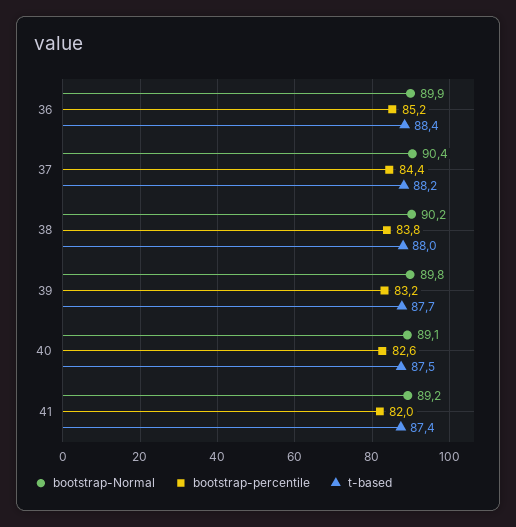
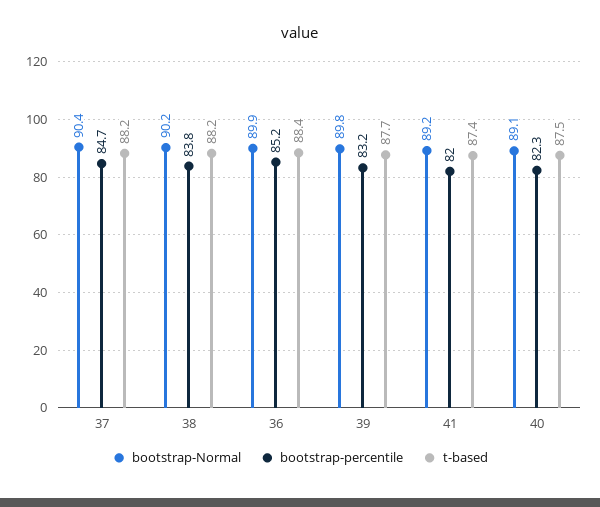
  {
    "bootstrap-Normal": {
      "36": 89.9,
      "37": 90.4,
      "38": 90.2,
      "39": 89.8,
      "40": 89.1,
      "41": 89.2
    },
    "bootstrap-percentile": {
      "36": 85.2,
-     "37": 84.4,
+     "37": 84.7,
      "38": 83.8,
      "39": 83.2,
-     "40": 82.6,
+     "40": 82.3,
      "41": 82
    },
    "t-based": {
      "36": 88.4,
      "37": 88.2,
-     "38": 88,
+     "38": 88.2,
      "39": 87.7,
      "40": 87.5,
      "41": 87.4
    }
  }

